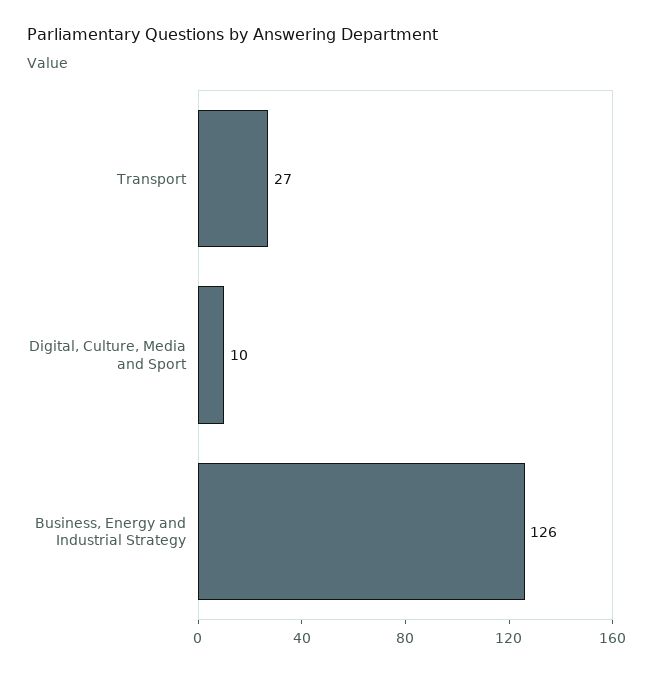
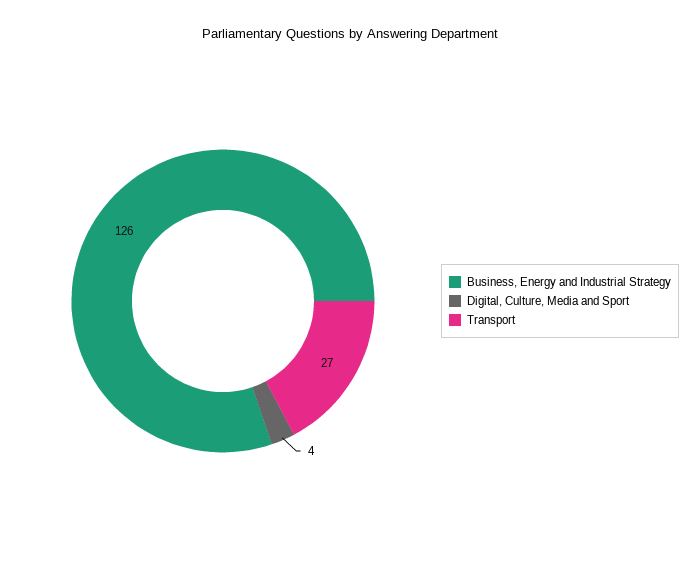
  {
    "Transport": 27,
-   "Digital, Culture, Media and Sport": 10,
+   "Digital, Culture, Media and Sport": 4,
    "Business, Energy and Industrial Strategy": 126
  }

